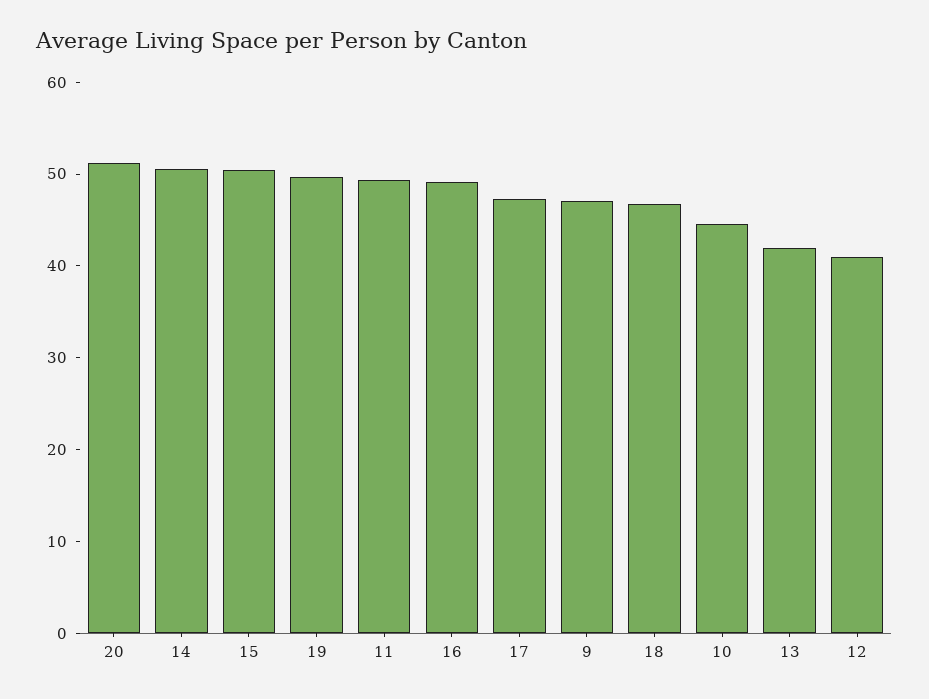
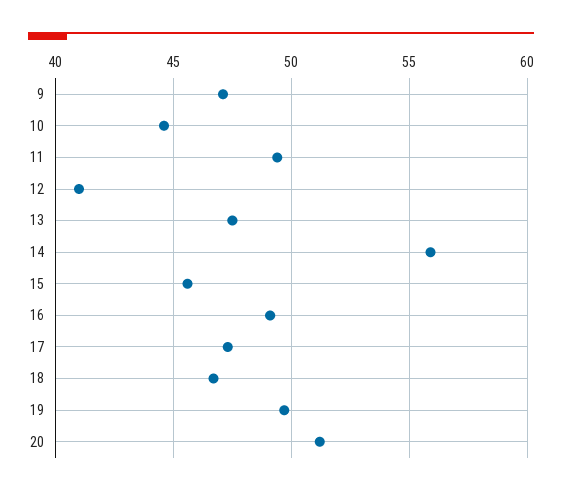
  {
    "20": 51,
-   "14": 50,
+   "14": 56,
-   "15": 50,
+   "15": 45.5,
    "19": 49.5,
    "11": 49.5,
    "16": 49,
    "17": 47.5,
    "9": 47,
    "18": 46.5,
    "10": 44.5,
-   "13": 42,
+   "13": 47.5,
    "12": 41
  }

